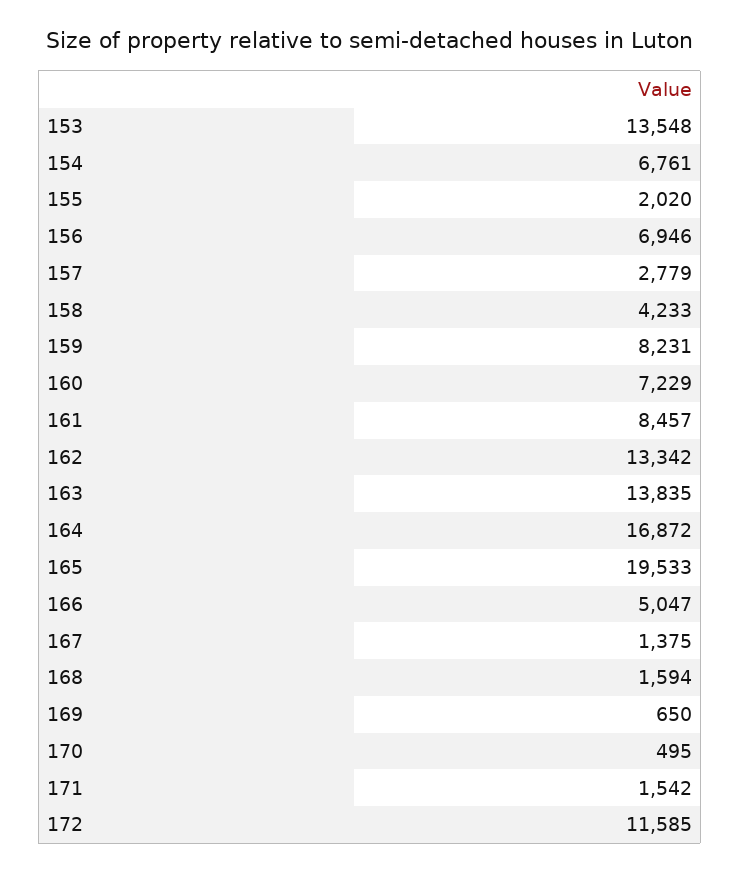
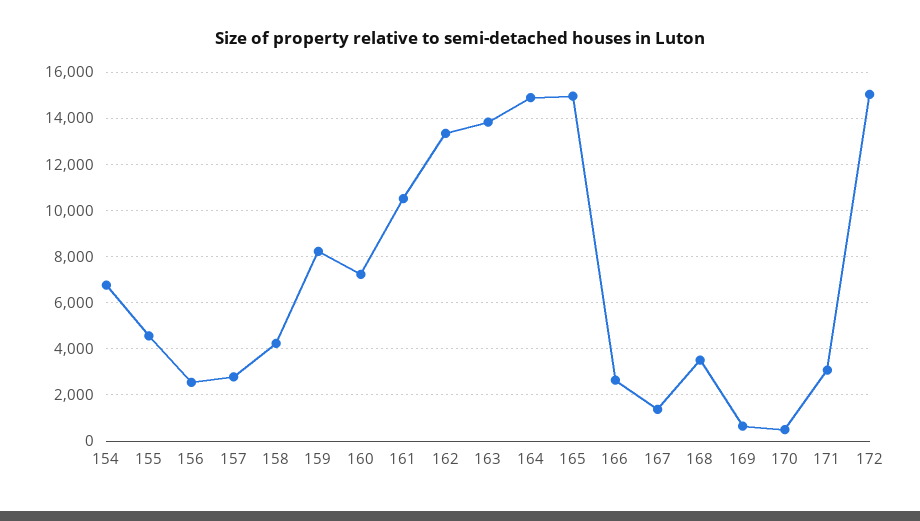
  {
-   "153": 13548,
    "154": 6761,
-   "155": 2020,
+   "155": 4500,
-   "156": 6946,
+   "156": 2500,
    "157": 2779,
    "158": 4233,
    "159": 8231,
    "160": 7229,
-   "161": 8457,
+   "161": 10500,
    "162": 13342,
    "163": 13835,
-   "164": 16872,
+   "164": 15000,
-   "165": 19533,
+   "165": 15000,
-   "166": 5047,
+   "166": 2500,
    "167": 1375,
-   "168": 1594,
+   "168": 3500,
    "169": 650,
    "170": 495,
-   "171": 1542,
+   "171": 3000,
-   "172": 11585
+   "172": 15000
  }

